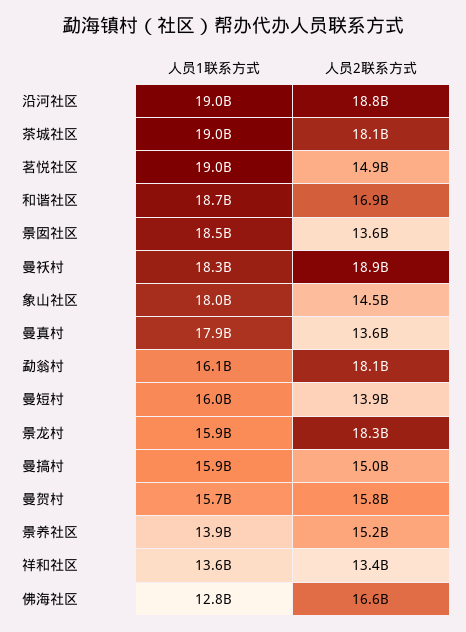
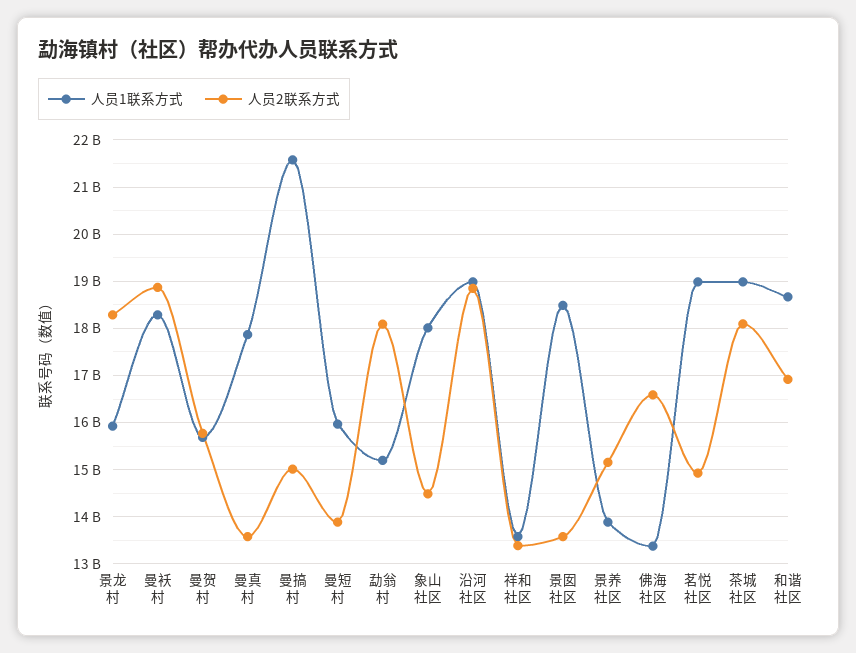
  {
    "人员1联系方式": {
      "沿河社区": 19000000000,
      "茶城社区": 19000000000,
      "茗悦社区": 19000000000,
      "和谐社区": 18700000000,
      "景囡社区": 18500000000,
      "曼袄村": 18300000000,
      "象山社区": 18000000000,
      "曼真村": 17900000000,
-     "勐翁村": 16100000000,
+     "勐翁村": 15200000000,
      "曼短村": 16000000000,
      "景龙村": 15900000000,
-     "曼搞村": 15900000000,
+     "曼搞村": 21600000000,
      "曼贺村": 15700000000,
      "景养社区": 13900000000,
      "祥和社区": 13600000000,
-     "佛海社区": 12800000000
+     "佛海社区": 13400000000
    },
    "人员2联系方式": {
      "沿河社区": 18800000000,
      "茶城社区": 18100000000,
      "茗悦社区": 14900000000,
      "和谐社区": 16900000000,
      "景囡社区": 13600000000,
      "曼袄村": 18900000000,
      "象山社区": 14500000000,
      "曼真村": 13600000000,
      "勐翁村": 18100000000,
      "曼短村": 13900000000,
      "景龙村": 18300000000,
      "曼搞村": 15000000000,
      "曼贺村": 15800000000,
      "景养社区": 15200000000,
      "祥和社区": 13400000000,
      "佛海社区": 16600000000
    }
  }

